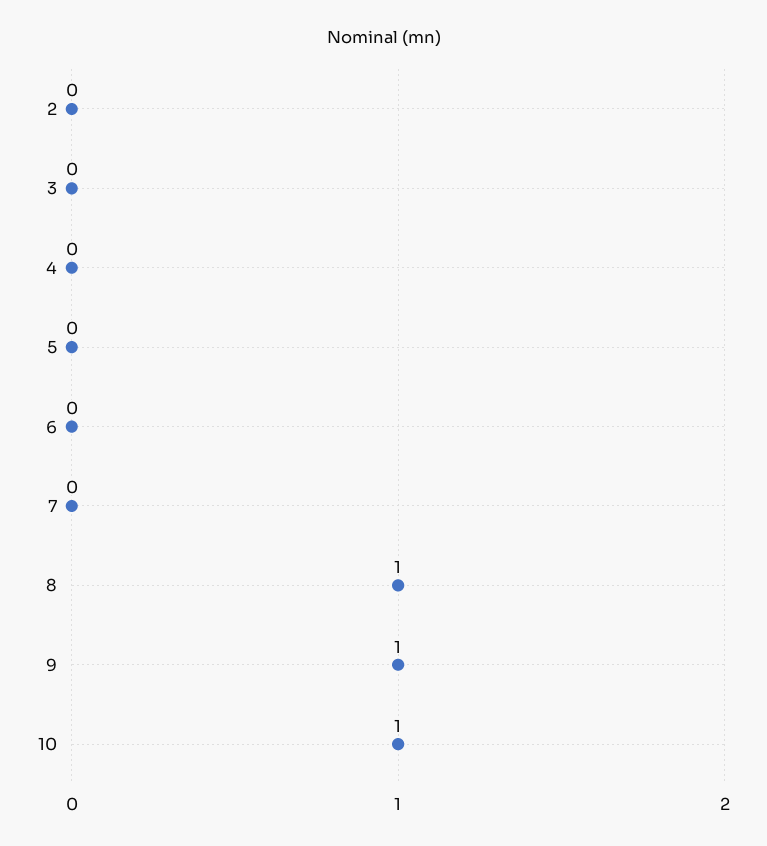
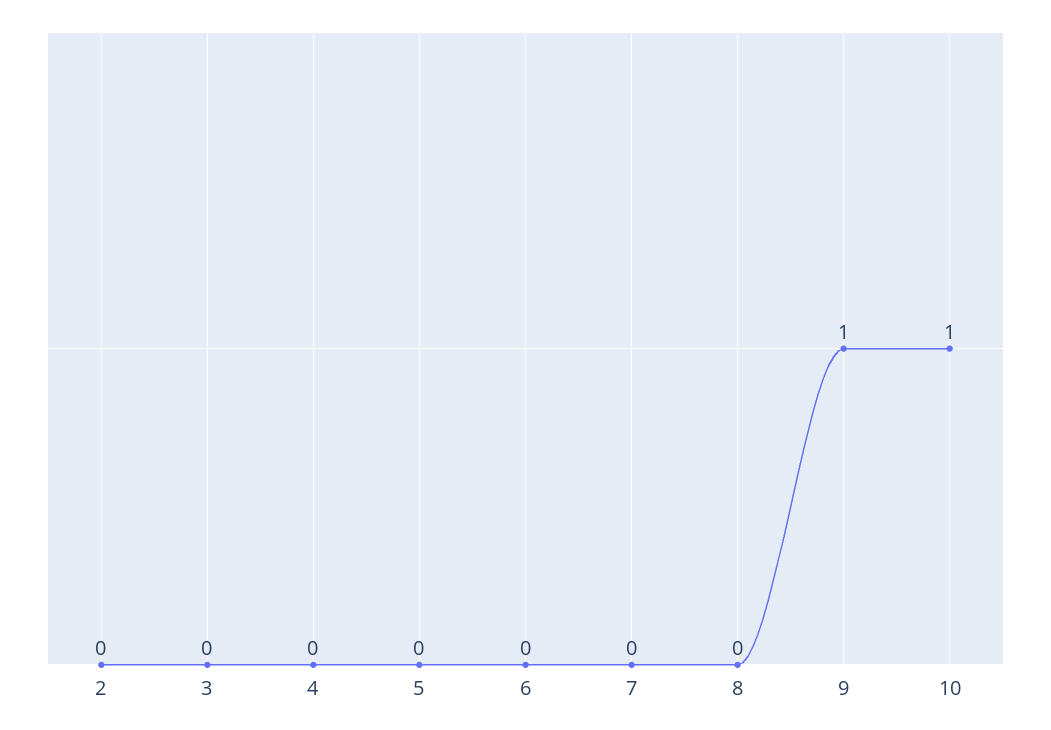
  {
    "2": 0,
    "3": 0,
    "4": 0,
    "5": 0,
    "6": 0,
    "7": 0,
-   "8": 1,
+   "8": 0,
    "9": 1,
    "10": 1
  }

